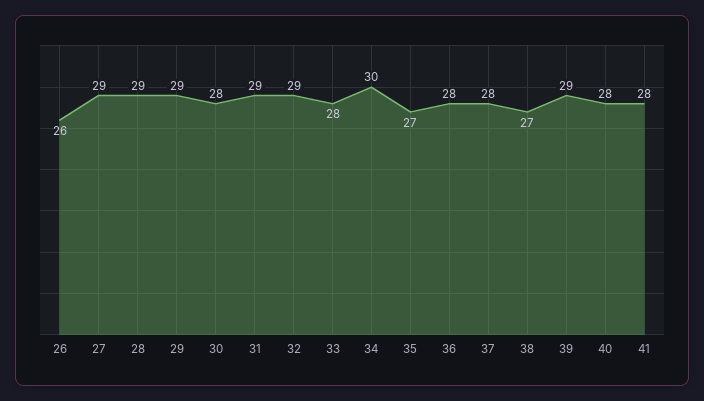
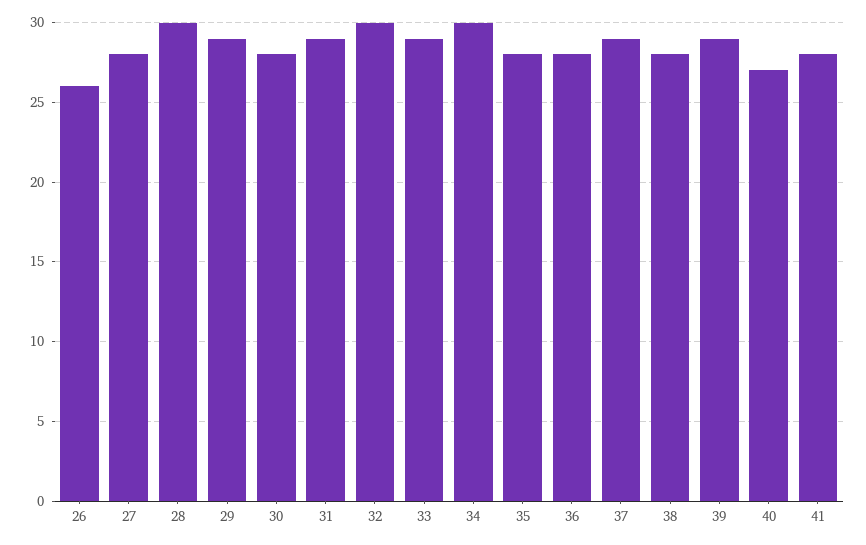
  {
    "26": 26,
-   "27": 29,
+   "27": 28,
-   "28": 29,
+   "28": 30,
    "29": 29,
    "30": 28,
    "31": 29,
-   "32": 29,
+   "32": 30,
-   "33": 28,
+   "33": 29,
    "34": 30,
-   "35": 27,
+   "35": 28,
    "36": 28,
-   "37": 28,
+   "37": 29,
-   "38": 27,
+   "38": 28,
    "39": 29,
-   "40": 28,
+   "40": 27,
    "41": 28
  }

